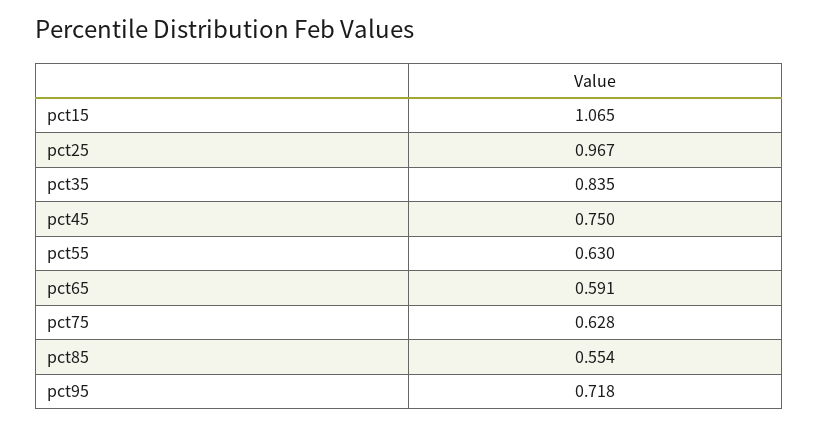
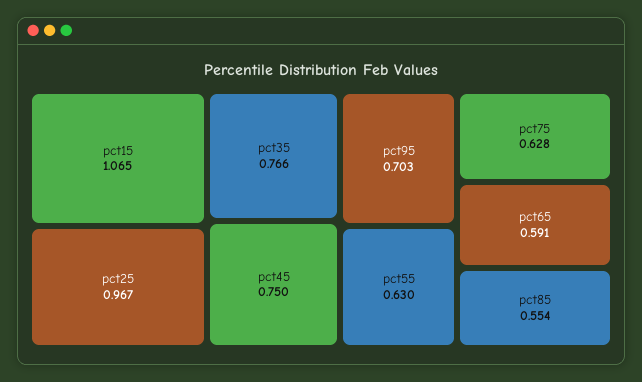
  {
    "pct15": 1.065,
    "pct25": 0.967,
-   "pct35": 0.835,
+   "pct35": 0.766,
    "pct45": 0.75,
    "pct55": 0.63,
    "pct65": 0.591,
    "pct75": 0.628,
    "pct85": 0.554,
-   "pct95": 0.718
+   "pct95": 0.703
  }

